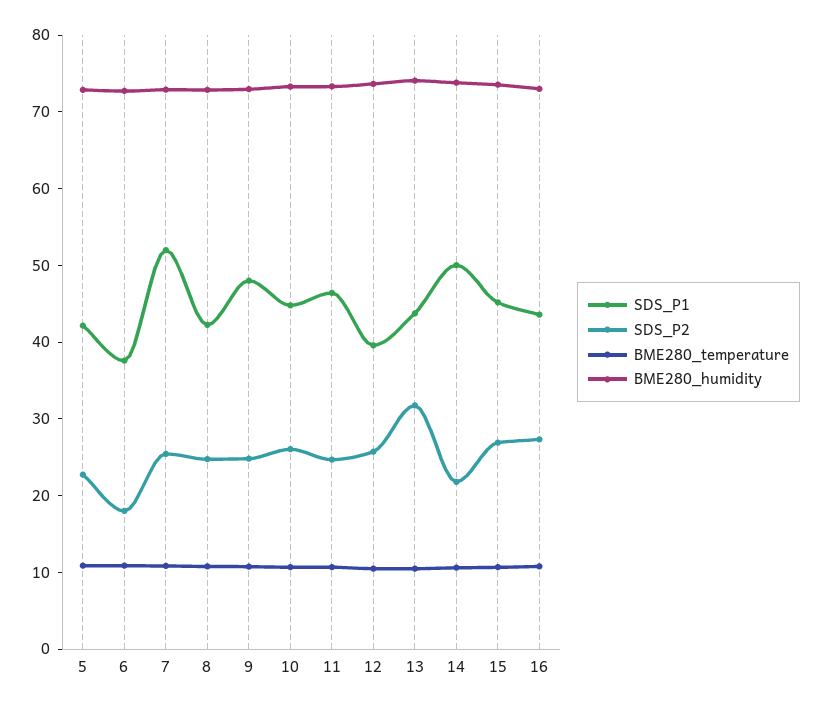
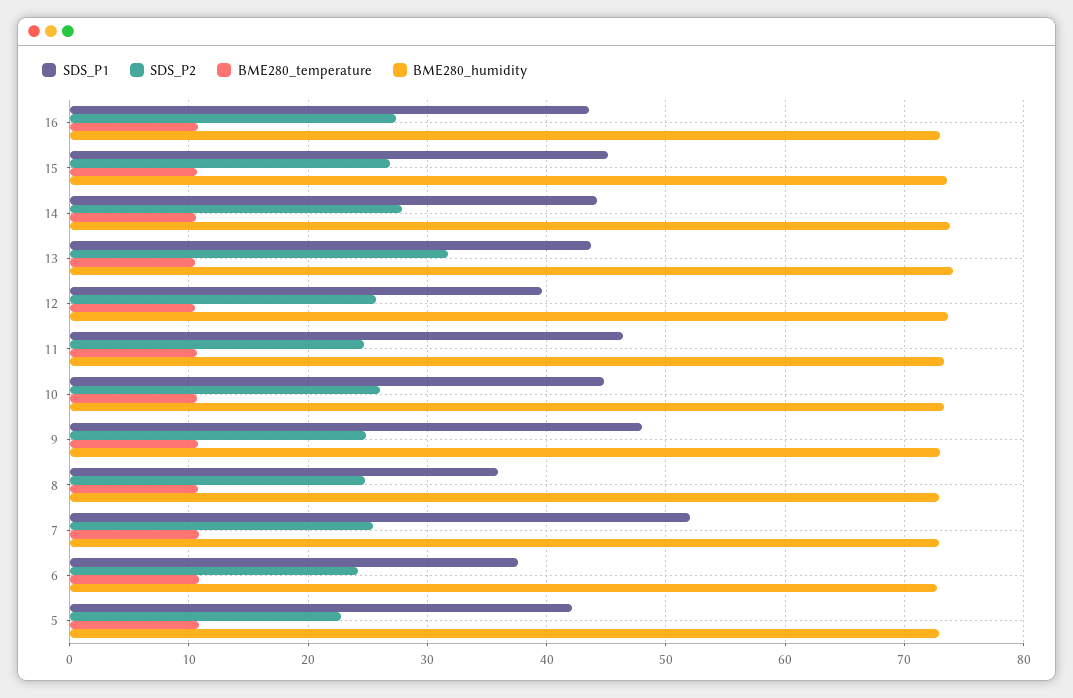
  {
    "SDS_P1": {
      "5": 42,
      "6": 38,
      "7": 52,
-     "8": 42,
+     "8": 36,
      "9": 48,
      "10": 45,
      "11": 46,
      "12": 40,
      "13": 44,
-     "14": 50,
+     "14": 44,
      "15": 45,
      "16": 44
    },
    "SDS_P2": {
      "5": 23,
-     "6": 18,
+     "6": 24,
      "7": 25,
      "8": 25,
      "9": 25,
      "10": 26,
      "11": 25,
      "12": 26,
      "13": 32,
-     "14": 22,
+     "14": 28,
      "15": 27,
      "16": 27
    },
    "BME280_temperature": {
      "5": 11,
      "6": 11,
      "7": 11,
      "8": 11,
      "9": 11,
      "10": 11,
      "11": 11,
      "12": 11,
      "13": 10,
      "14": 11,
      "15": 11,
      "16": 11
    },
    "BME280_humidity": {
      "5": 73,
      "6": 73,
      "7": 73,
      "8": 73,
      "9": 73,
      "10": 73,
      "11": 73,
      "12": 74,
      "13": 74,
      "14": 74,
      "15": 74,
      "16": 73
    }
  }

